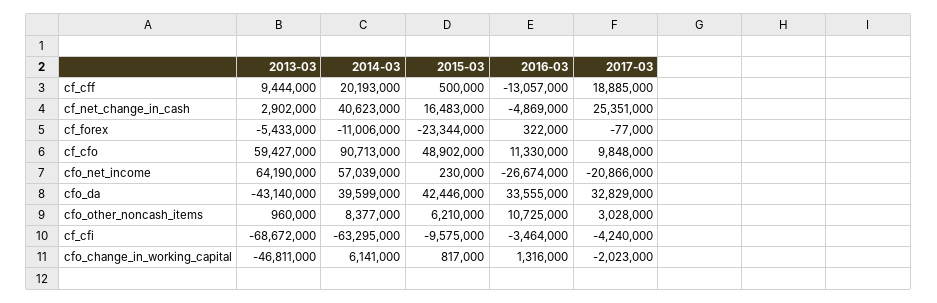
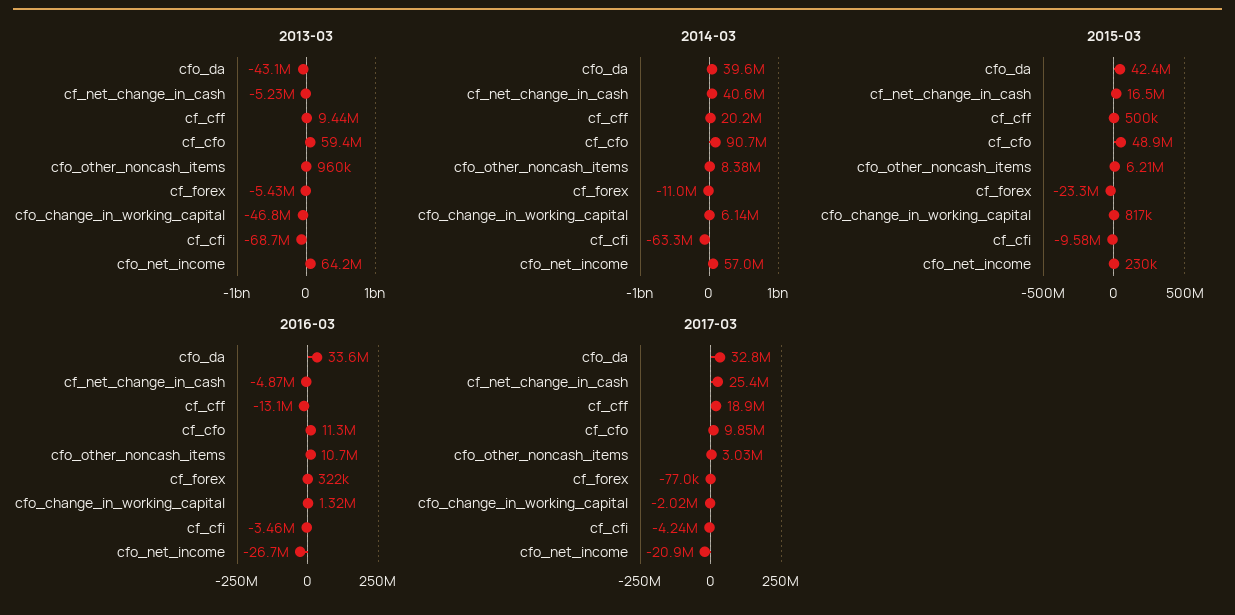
  {
    "2013-03": {
      "cf_cff": 9444000,
-     "cf_net_change_in_cash": 2902000,
+     "cf_net_change_in_cash": -5230000,
      "cf_forex": -5433000,
      "cf_cfo": 59427000,
      "cfo_net_income": 64190000,
      "cfo_da": -43140000,
      "cfo_other_noncash_items": 960000,
      "cf_cfi": -68672000,
      "cfo_change_in_working_capital": -46811000
    },
    "2014-03": {
      "cf_cff": 20193000,
      "cf_net_change_in_cash": 40623000,
      "cf_forex": -11006000,
      "cf_cfo": 90713000,
      "cfo_net_income": 57039000,
      "cfo_da": 39599000,
      "cfo_other_noncash_items": 8377000,
      "cf_cfi": -63295000,
      "cfo_change_in_working_capital": 6141000
    },
    "2015-03": {
      "cf_cff": 500000,
      "cf_net_change_in_cash": 16483000,
      "cf_forex": -23344000,
      "cf_cfo": 48902000,
      "cfo_net_income": 230000,
      "cfo_da": 42446000,
      "cfo_other_noncash_items": 6210000,
      "cf_cfi": -9575000,
      "cfo_change_in_working_capital": 817000
    },
    "2016-03": {
      "cf_cff": -13057000,
      "cf_net_change_in_cash": -4869000,
      "cf_forex": 322000,
      "cf_cfo": 11330000,
      "cfo_net_income": -26674000,
      "cfo_da": 33555000,
      "cfo_other_noncash_items": 10725000,
      "cf_cfi": -3464000,
      "cfo_change_in_working_capital": 1316000
    },
    "2017-03": {
      "cf_cff": 18885000,
      "cf_net_change_in_cash": 25351000,
      "cf_forex": -77000,
      "cf_cfo": 9848000,
      "cfo_net_income": -20866000,
      "cfo_da": 32829000,
      "cfo_other_noncash_items": 3028000,
      "cf_cfi": -4240000,
      "cfo_change_in_working_capital": -2023000
    }
  }

